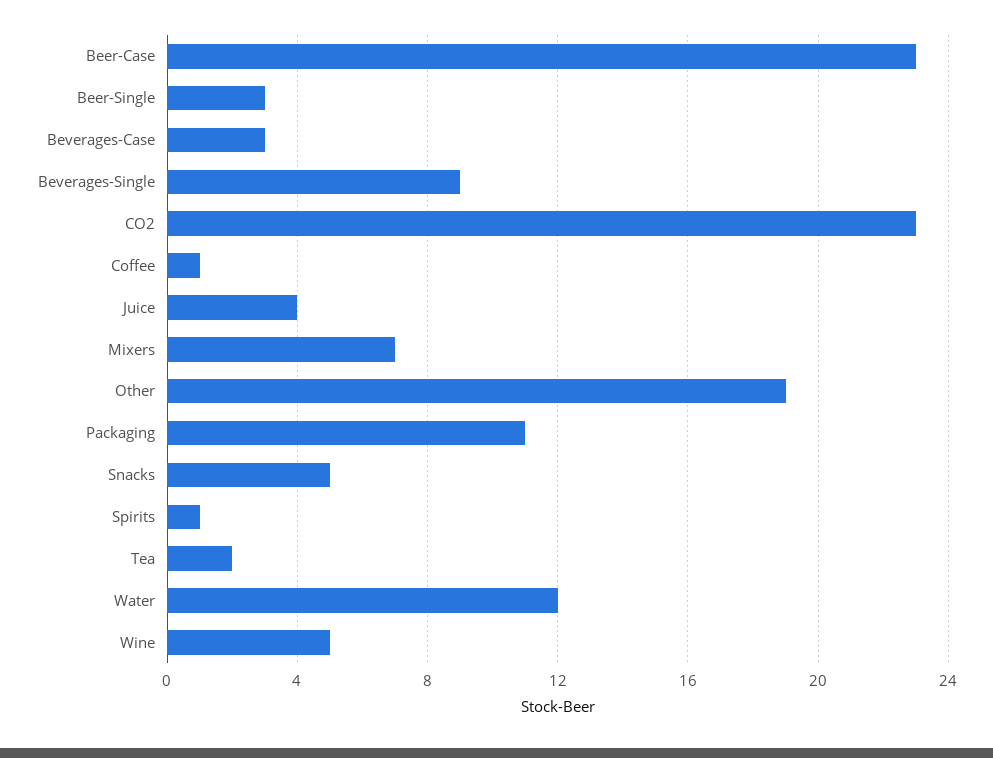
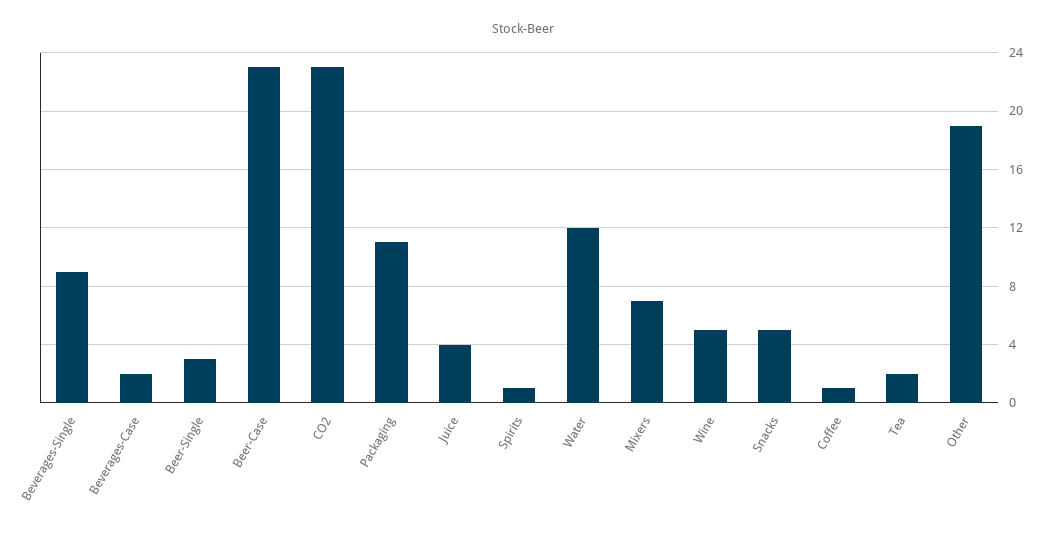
  {
    "Beer-Case": 23,
    "Beer-Single": 3,
-   "Beverages-Case": 3,
+   "Beverages-Case": 2,
    "Beverages-Single": 9,
    "CO2": 23,
    "Coffee": 1,
    "Juice": 4,
    "Mixers": 7,
    "Other": 19,
    "Packaging": 11,
    "Snacks": 5,
    "Spirits": 1,
    "Tea": 2,
    "Water": 12,
    "Wine": 5
  }

